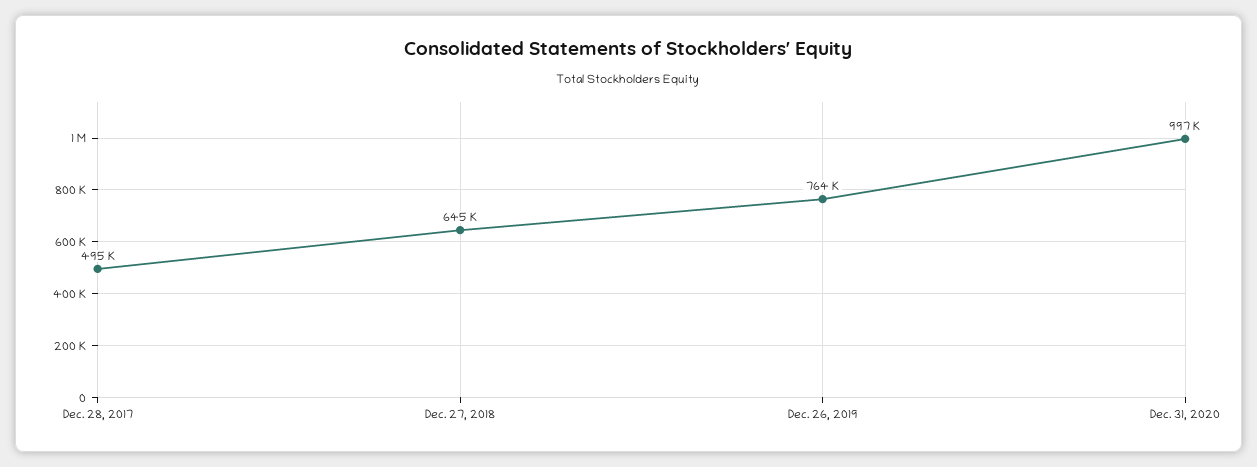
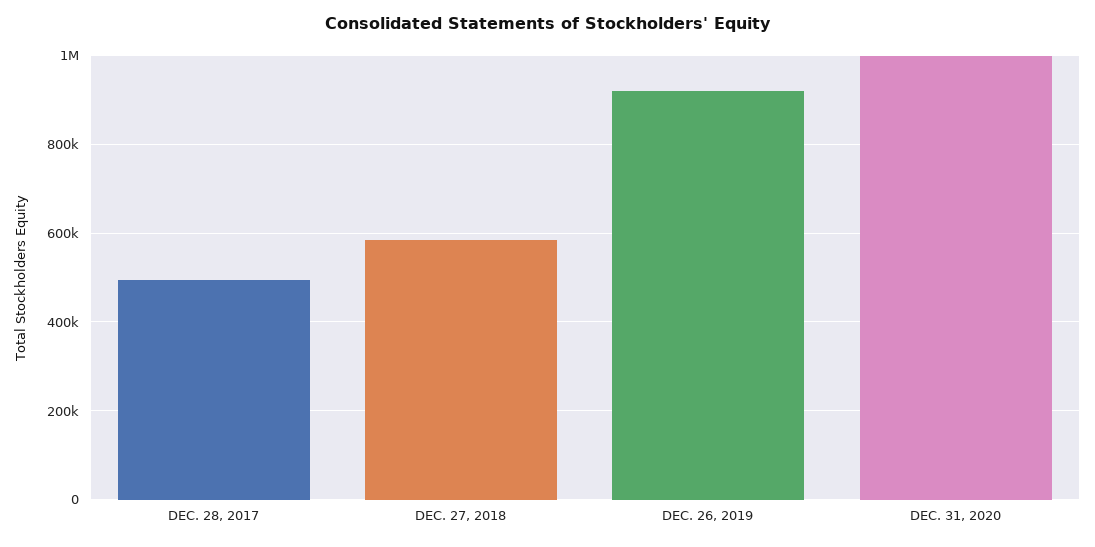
  {
    "Dec. 28, 2017": 495000,
-   "Dec. 27, 2018": 645000,
+   "Dec. 27, 2018": 580000,
-   "Dec. 26, 2019": 764000,
+   "Dec. 26, 2019": 920000,
    "Dec. 31, 2020": 997000
  }

